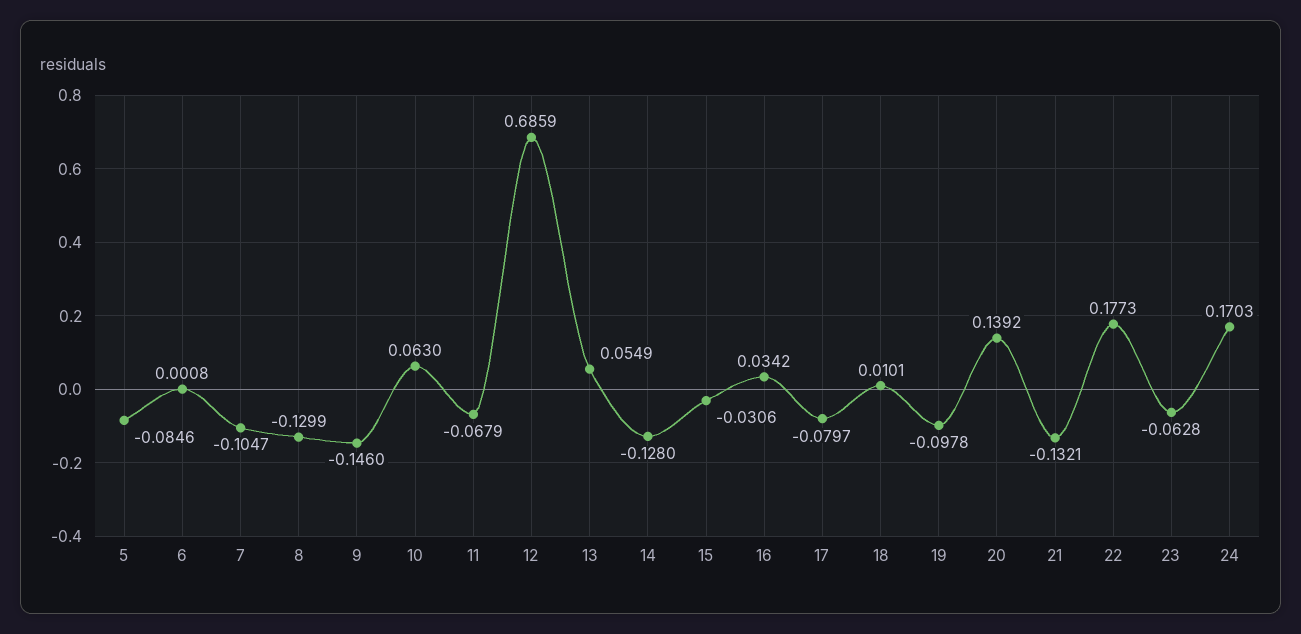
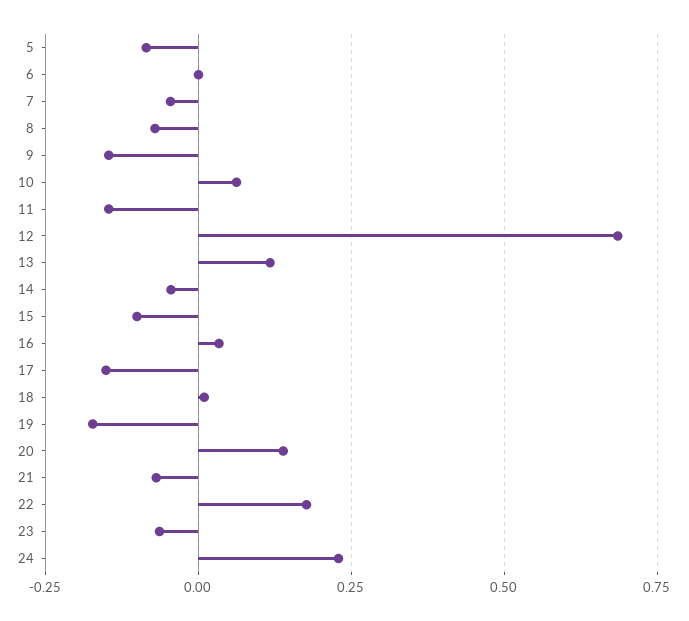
  {
    "5": -0.0846,
    "6": 0.0008,
-   "7": -0.1047,
+   "7": -0.05,
-   "8": -0.1299,
+   "8": -0.075,
    "9": -0.146,
    "10": 0.063,
-   "11": -0.0679,
+   "11": -0.15,
    "12": 0.6859,
-   "13": 0.0549,
+   "13": 0.125,
-   "14": -0.128,
+   "14": -0.05,
-   "15": -0.0306,
+   "15": -0.1,
    "16": 0.0342,
-   "17": -0.0797,
+   "17": -0.15,
    "18": 0.0101,
-   "19": -0.0978,
+   "19": -0.175,
    "20": 0.1392,
-   "21": -0.1321,
+   "21": -0.075,
    "22": 0.1773,
    "23": -0.0628,
-   "24": 0.1703
+   "24": 0.225
  }

